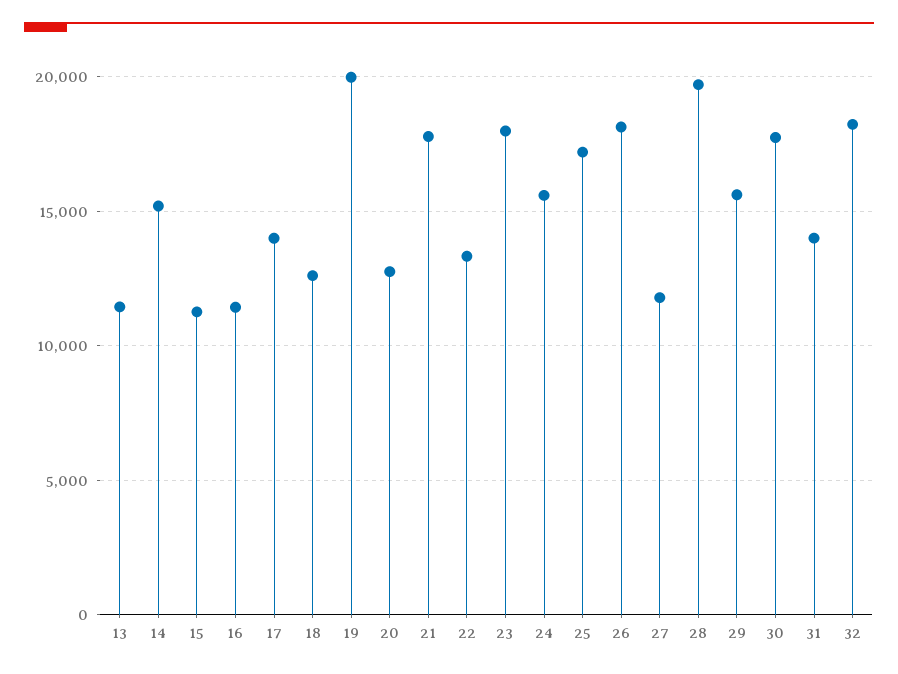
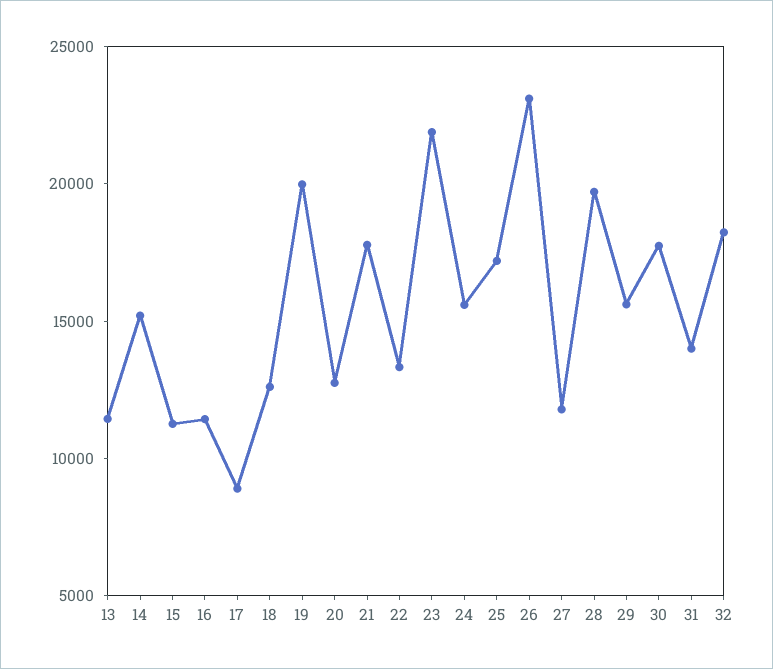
  {
    "13": 11500,
    "14": 15000,
    "15": 11500,
    "16": 11500,
-   "17": 14000,
+   "17": 9000,
    "18": 12500,
    "19": 20000,
    "20": 13000,
    "21": 18000,
    "22": 13500,
-   "23": 18000,
+   "23": 22000,
    "24": 15500,
    "25": 17000,
-   "26": 18000,
+   "26": 23000,
    "27": 12000,
    "28": 19500,
    "29": 15500,
    "30": 17500,
    "31": 14000,
    "32": 18000
  }

